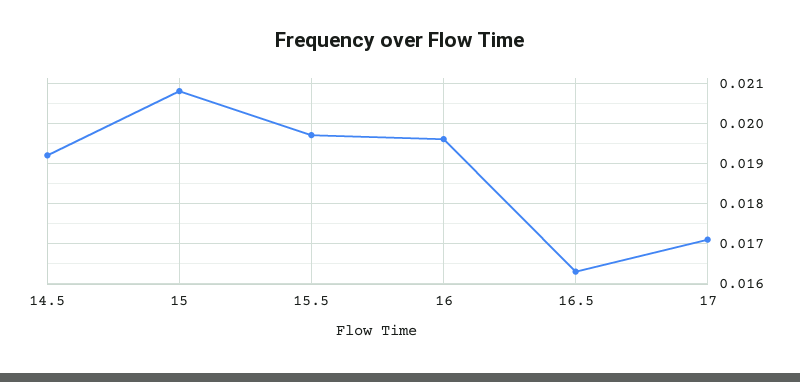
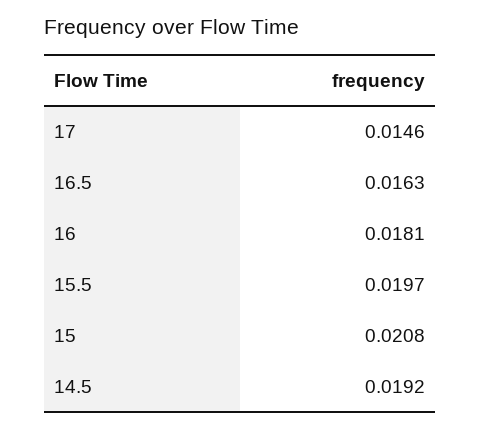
  {
    "14.5": 0.0192,
    "15": 0.0208,
    "15.5": 0.0197,
-   "16": 0.0195,
+   "16": 0.0181,
    "16.5": 0.0163,
-   "17": 0.017
+   "17": 0.0146
  }

